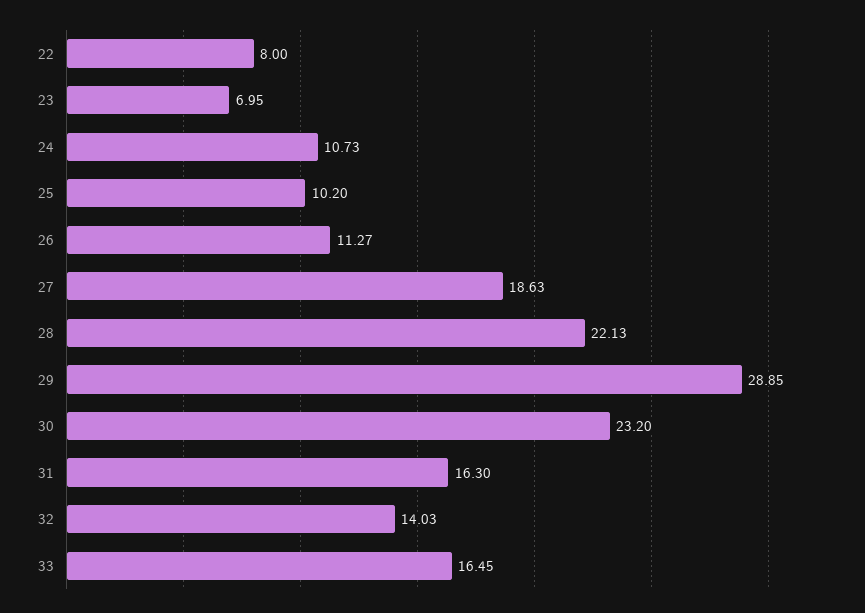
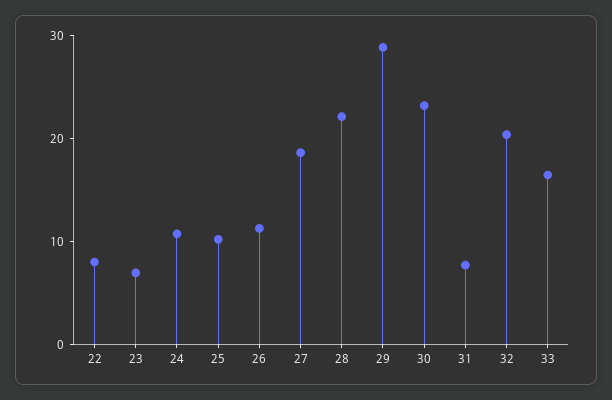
  {
    "22": 8,
    "23": 6.95,
    "24": 10.73,
    "25": 10.2,
    "26": 11.27,
    "27": 18.63,
    "28": 22.13,
    "29": 28.85,
    "30": 23.2,
-   "31": 16.3,
+   "31": 8,
-   "32": 14.03,
+   "32": 20,
    "33": 16.45
  }

